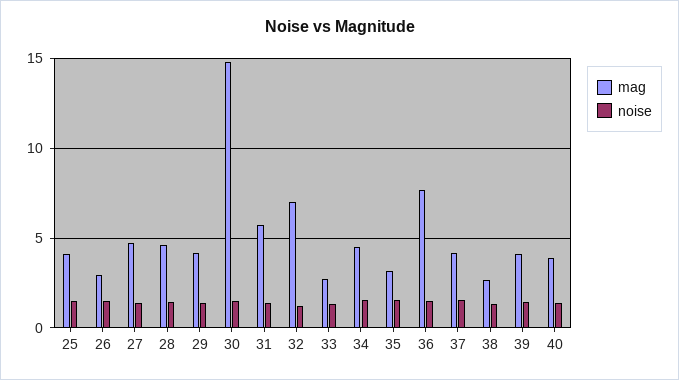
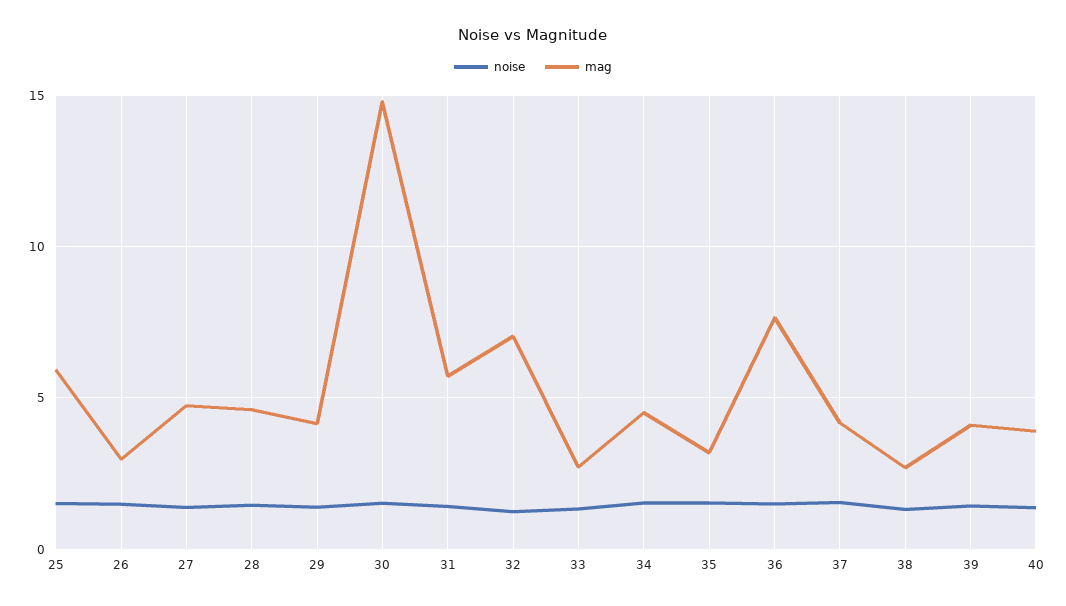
  {
    "mag": {
-     "25": 4,
+     "25": 6,
      "26": 3,
      "27": 4.5,
      "28": 4.5,
      "29": 4,
      "30": 15,
      "31": 5.5,
      "32": 7,
      "33": 2.5,
      "34": 4.5,
      "35": 3,
      "36": 7.5,
      "37": 4,
      "38": 2.5,
      "39": 4,
      "40": 4
    },
    "noise": {
      "25": 1.5,
      "26": 1.5,
      "27": 1.5,
      "28": 1.5,
      "29": 1.5,
      "30": 1.5,
      "31": 1.5,
      "32": 1,
      "33": 1.5,
      "34": 1.5,
      "35": 1.5,
      "36": 1.5,
      "37": 1.5,
      "38": 1.5,
      "39": 1.5,
      "40": 1.5
    }
  }

